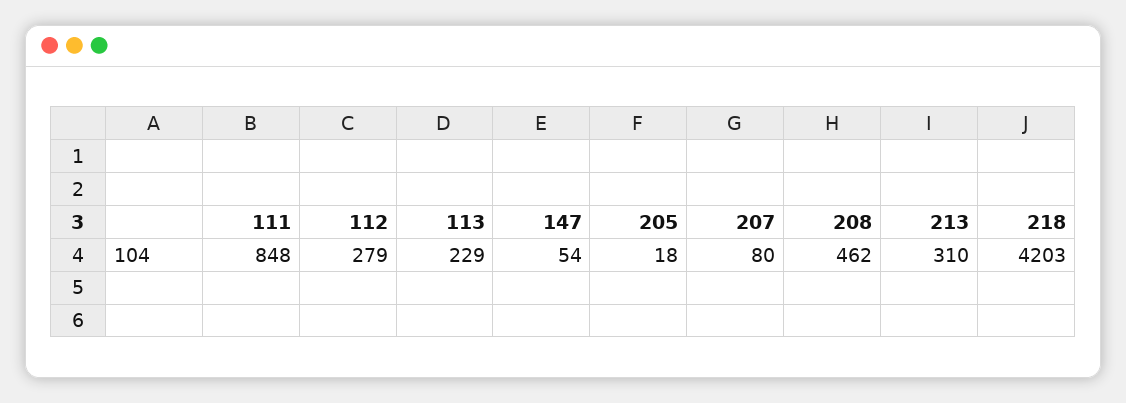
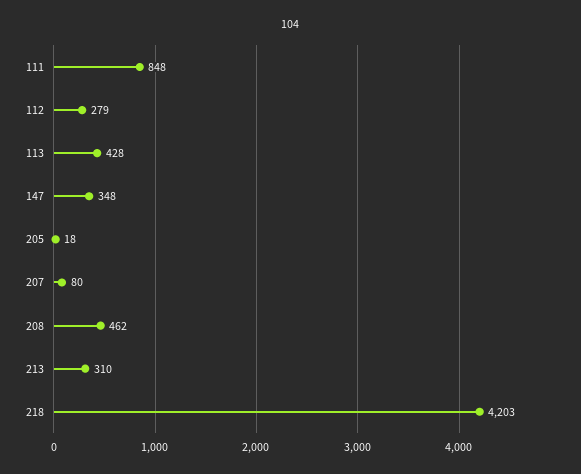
  {
    "111": 848,
    "112": 279,
-   "113": 229,
+   "113": 428,
-   "147": 54,
+   "147": 348,
    "205": 18,
    "207": 80,
    "208": 462,
    "213": 310,
    "218": 4203
  }

